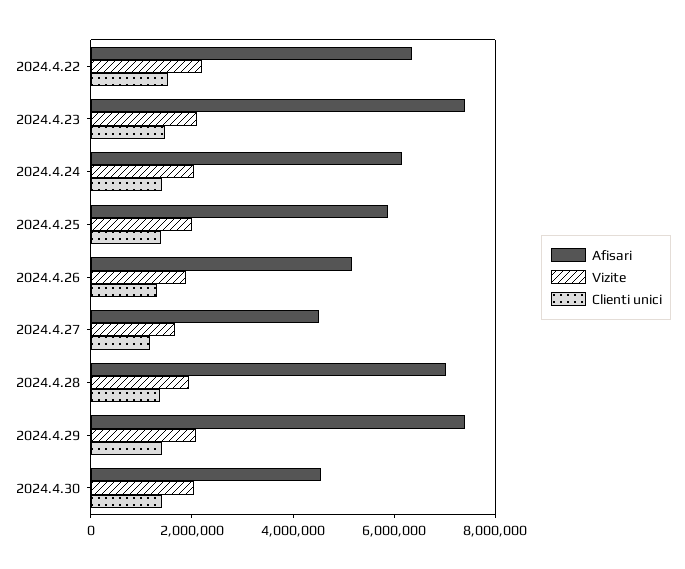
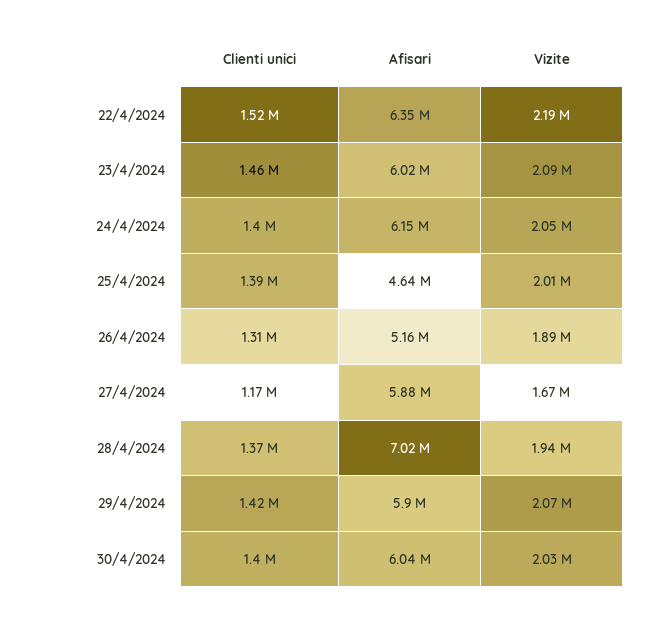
  {
    "Afisari": {
      "2024.4.22": 6350000,
-     "2024.4.23": 7500000,
+     "2024.4.23": 6020000,
      "2024.4.24": 6150000,
-     "2024.4.25": 6000000,
+     "2024.4.25": 4640000,
      "2024.4.26": 5160000,
-     "2024.4.27": 4500000,
+     "2024.4.27": 5880000,
      "2024.4.28": 7020000,
-     "2024.4.29": 7500000,
+     "2024.4.29": 5900000,
-     "2024.4.30": 4500000
+     "2024.4.30": 6040000
    },
    "Vizite": {
      "2024.4.22": 2190000,
      "2024.4.23": 2090000,
      "2024.4.24": 2050000,
      "2024.4.25": 2010000,
      "2024.4.26": 1890000,
      "2024.4.27": 1670000,
      "2024.4.28": 1940000,
      "2024.4.29": 2070000,
      "2024.4.30": 2030000
    },
    "Clienti unici": {
      "2024.4.22": 1520000,
      "2024.4.23": 1460000,
      "2024.4.24": 1400000,
      "2024.4.25": 1390000,
      "2024.4.26": 1310000,
      "2024.4.27": 1170000,
      "2024.4.28": 1370000,
      "2024.4.29": 1420000,
      "2024.4.30": 1400000
    }
  }

